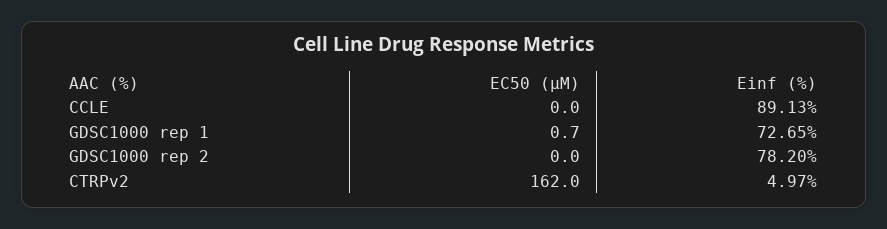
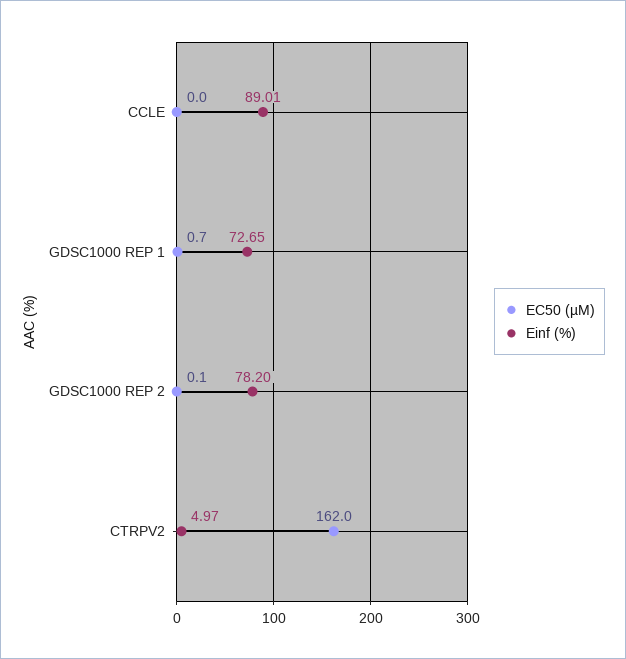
  {
    "EC50 (µM)": {
      "CCLE": 0,
      "GDSC1000 rep 1": 0.7,
-     "GDSC1000 rep 2": 0,
+     "GDSC1000 rep 2": 0.1,
      "CTRPv2": 162
    },
    "Einf (%)": {
-     "CCLE": 89.13,
+     "CCLE": 89.01,
      "GDSC1000 rep 1": 72.65,
      "GDSC1000 rep 2": 78.2,
      "CTRPv2": 4.97
    }
  }

